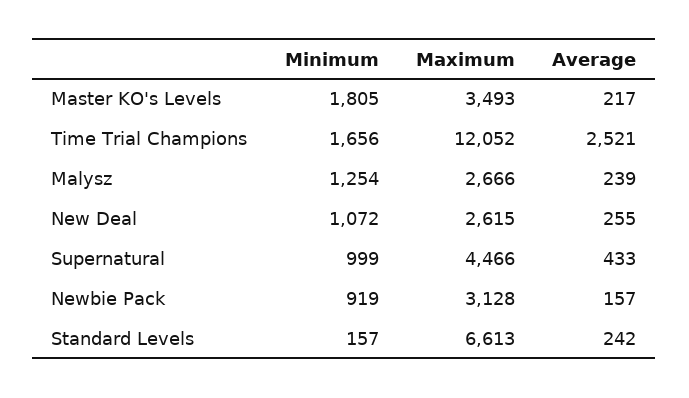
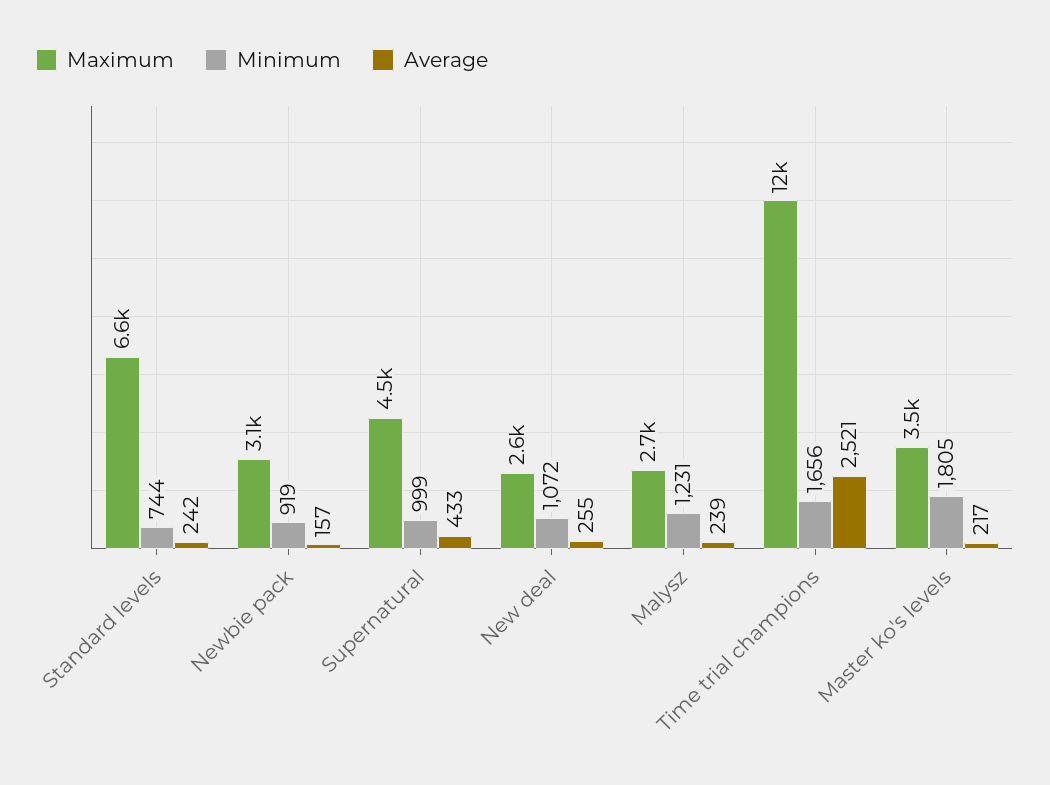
  {
    "Minimum": {
      "Master KO's Levels": 1805,
      "Time Trial Champions": 1656,
-     "Malysz": 1254,
+     "Malysz": 1231,
      "New Deal": 1072,
      "Supernatural": 999,
      "Newbie Pack": 919,
-     "Standard Levels": 157
+     "Standard Levels": 744
    },
    "Maximum": {
      "Master KO's Levels": 3493,
      "Time Trial Champions": 12052,
      "Malysz": 2666,
      "New Deal": 2615,
      "Supernatural": 4466,
      "Newbie Pack": 3128,
      "Standard Levels": 6613
    },
    "Average": {
      "Master KO's Levels": 217,
      "Time Trial Champions": 2521,
      "Malysz": 239,
      "New Deal": 255,
      "Supernatural": 433,
      "Newbie Pack": 157,
      "Standard Levels": 242
    }
  }

